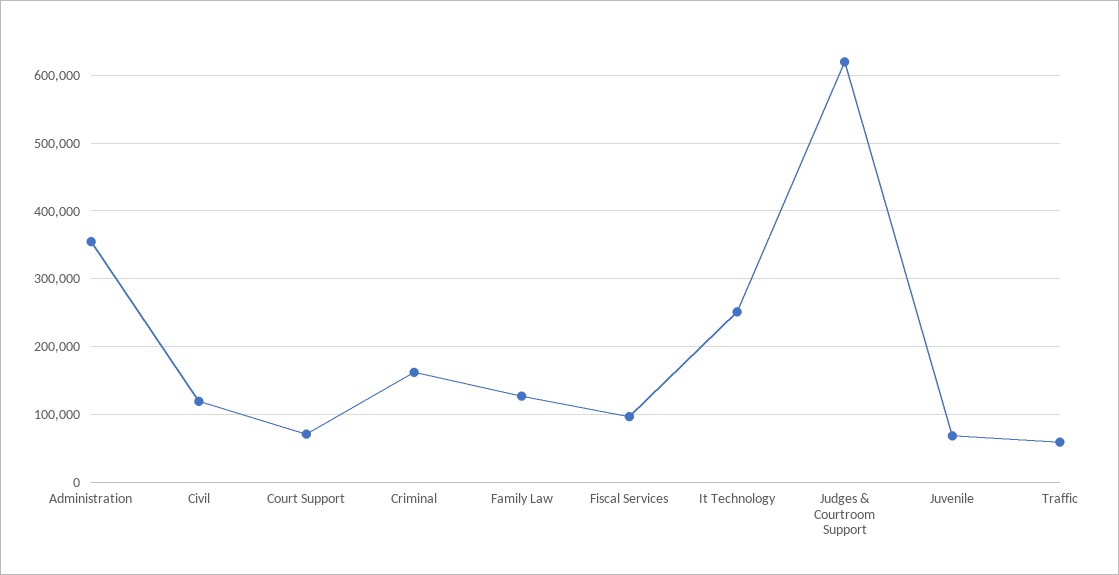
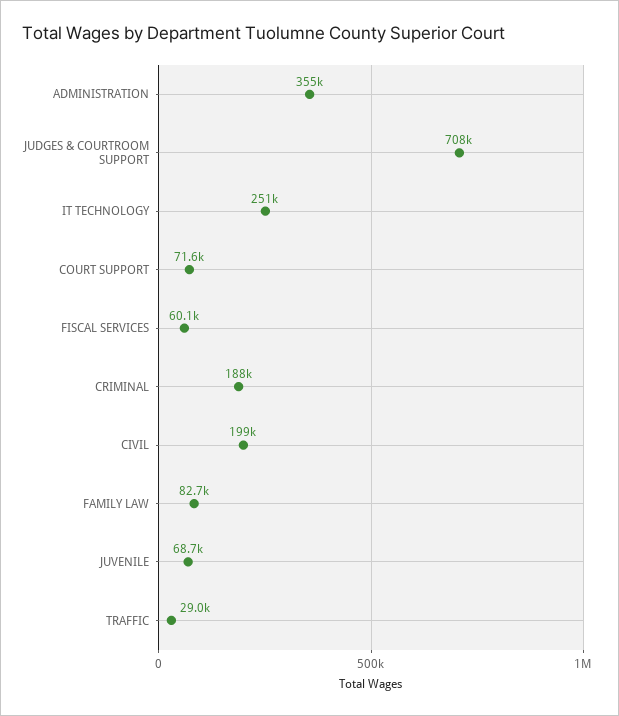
  {
    "Administration": 355000,
-   "Civil": 120000,
+   "Civil": 199000,
    "Court Support": 71600,
-   "Criminal": 160000,
+   "Criminal": 188000,
-   "Family Law": 130000,
+   "Family Law": 82700,
-   "Fiscal Services": 100000,
+   "Fiscal Services": 60100,
    "It Technology": 251000,
-   "Judges & Courtroom Support": 620000,
+   "Judges & Courtroom Support": 708000,
    "Juvenile": 68700,
-   "Traffic": 60000
+   "Traffic": 29000
  }

